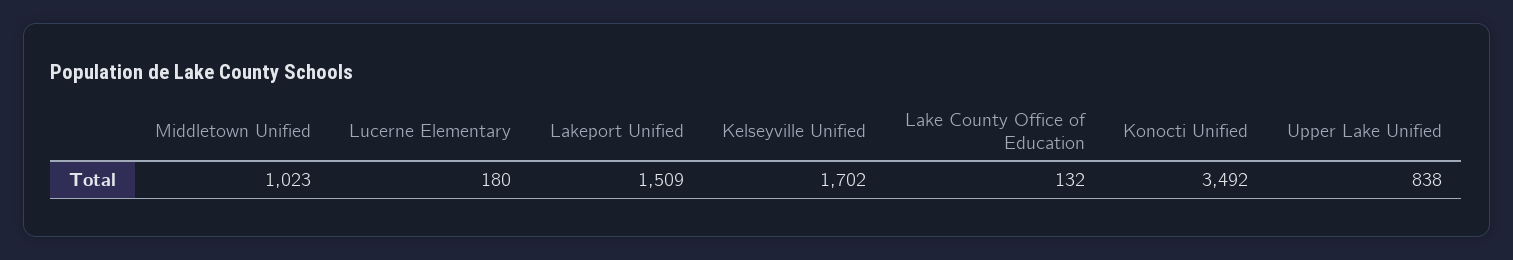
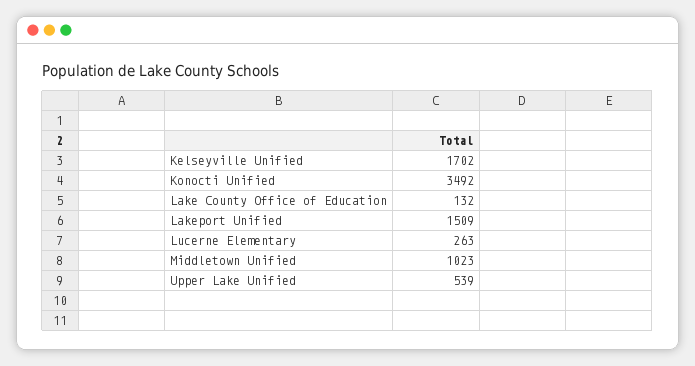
  {
    "Middletown Unified": 1023,
-   "Lucerne Elementary": 180,
+   "Lucerne Elementary": 263,
    "Lakeport Unified": 1509,
    "Kelseyville Unified": 1702,
    "Lake County Office of Education": 132,
    "Konocti Unified": 3492,
-   "Upper Lake Unified": 838
+   "Upper Lake Unified": 539
  }

